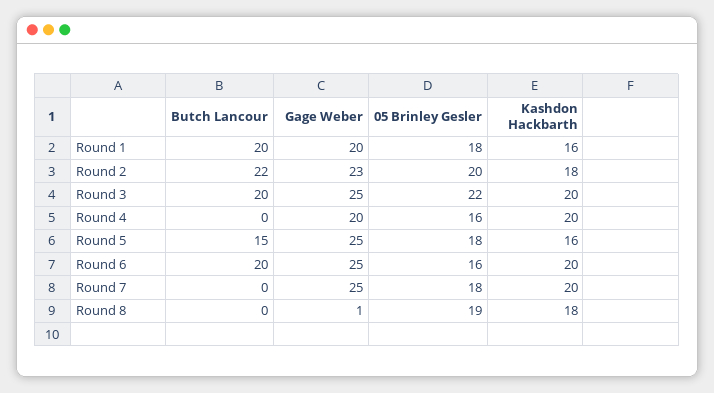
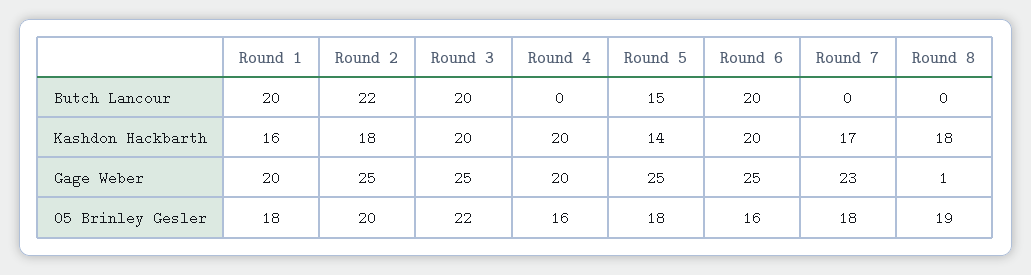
  {
    "Butch Lancour": {
      "Round 1": 20,
      "Round 2": 22,
      "Round 3": 20,
      "Round 4": 0,
      "Round 5": 15,
      "Round 6": 20,
      "Round 7": 0,
      "Round 8": 0
    },
    "Gage Weber": {
      "Round 1": 20,
-     "Round 2": 23,
+     "Round 2": 25,
      "Round 3": 25,
      "Round 4": 20,
      "Round 5": 25,
      "Round 6": 25,
-     "Round 7": 25,
+     "Round 7": 23,
      "Round 8": 1
    },
    "05 Brinley Gesler": {
      "Round 1": 18,
      "Round 2": 20,
      "Round 3": 22,
      "Round 4": 16,
      "Round 5": 18,
      "Round 6": 16,
      "Round 7": 18,
      "Round 8": 19
    },
    "Kashdon Hackbarth": {
      "Round 1": 16,
      "Round 2": 18,
      "Round 3": 20,
      "Round 4": 20,
-     "Round 5": 16,
+     "Round 5": 14,
      "Round 6": 20,
-     "Round 7": 20,
+     "Round 7": 17,
      "Round 8": 18
    }
  }

